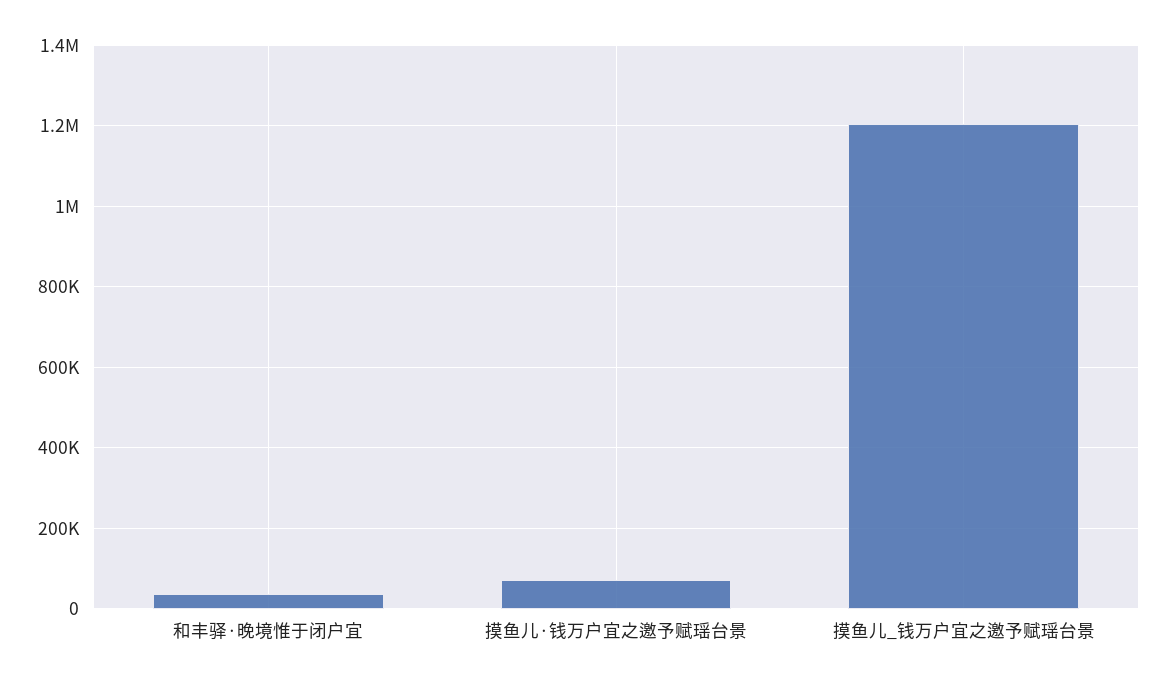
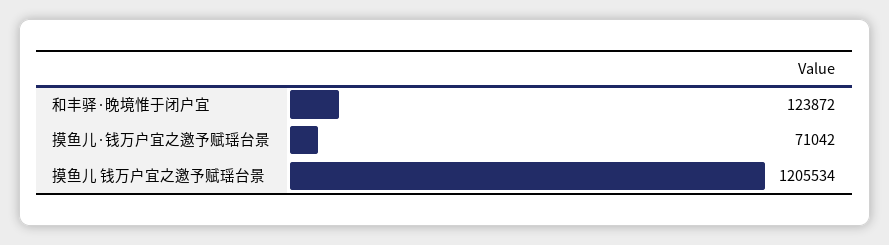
  {
-   "和丰驿·晚境惟于闭户宜": 40000,
+   "和丰驿·晚境惟于闭户宜": 123872,
    "摸鱼儿·钱万户宜之邀予赋瑶台景": 71042,
    "摸鱼儿_钱万户宜之邀予赋瑶台景": 1205534
  }

